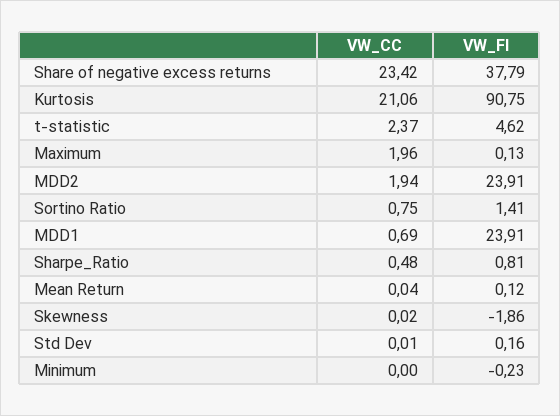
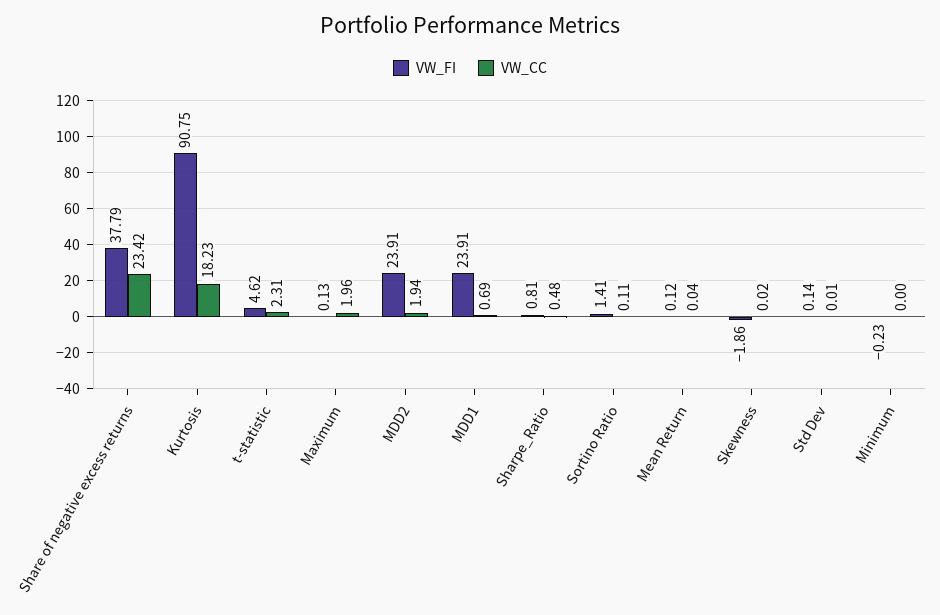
  {
    "VW_CC": {
      "Share of negative excess returns": 23.42,
-     "Kurtosis": 21.06,
+     "Kurtosis": 18.23,
-     "t-statistic": 2.37,
+     "t-statistic": 2.31,
      "Maximum": 1.96,
      "MDD2": 1.94,
-     "Sortino Ratio": 0.75,
+     "Sortino Ratio": 0.11,
      "MDD1": 0.69,
      "Sharpe_Ratio": 0.48,
      "Mean Return": 0.04,
      "Skewness": 0.02,
      "Std Dev": 0.01,
      "Minimum": 0
    },
    "VW_FI": {
      "Share of negative excess returns": 37.79,
      "Kurtosis": 90.75,
      "t-statistic": 4.62,
      "Maximum": 0.13,
      "MDD2": 23.91,
      "Sortino Ratio": 1.41,
      "MDD1": 23.91,
      "Sharpe_Ratio": 0.81,
      "Mean Return": 0.12,
      "Skewness": -1.86,
-     "Std Dev": 0.16,
+     "Std Dev": 0.14,
      "Minimum": -0.23
    }
  }

